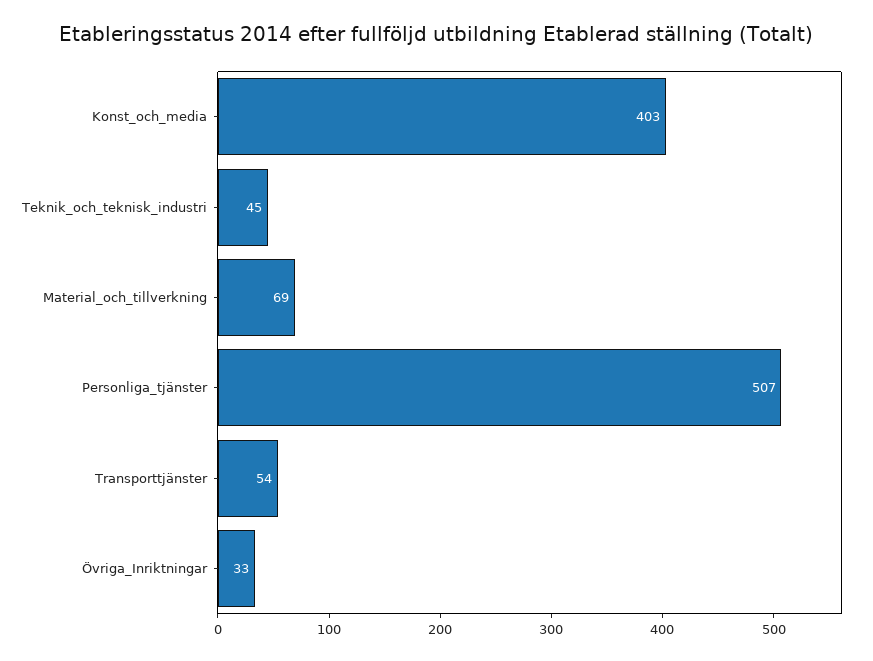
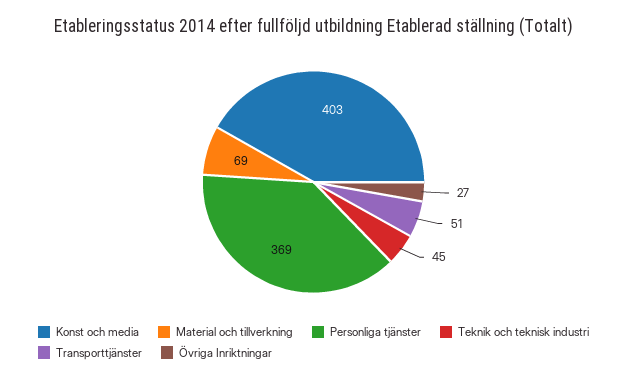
  {
    "Konst_och_media": 403,
    "Teknik_och_teknisk_industri": 45,
    "Material_och_tillverkning": 69,
-   "Personliga_tjänster": 507,
+   "Personliga_tjänster": 369,
-   "Transporttjänster": 54,
+   "Transporttjänster": 51,
-   "Övriga_Inriktningar": 33
+   "Övriga_Inriktningar": 27
  }

